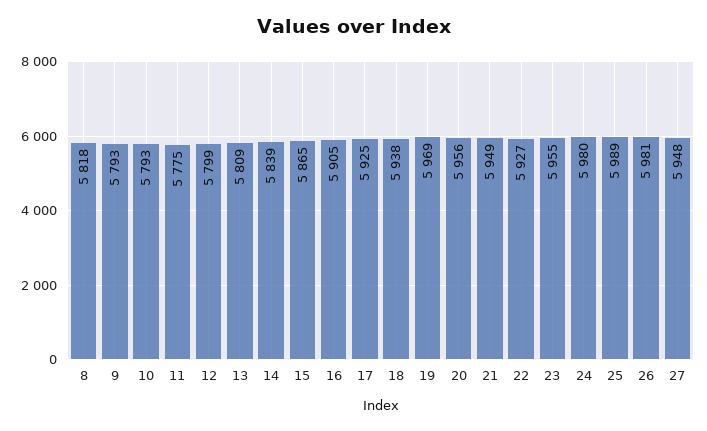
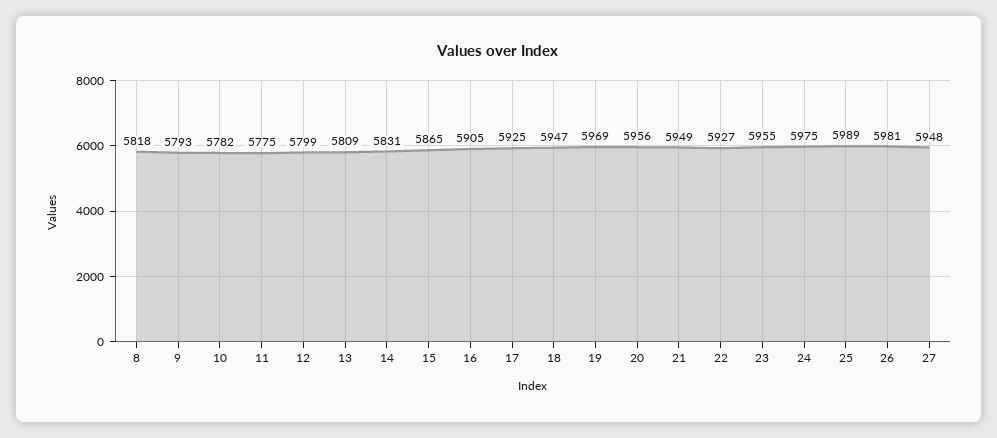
  {
    "8": 5818,
    "9": 5793,
-   "10": 5793,
+   "10": 5782,
    "11": 5775,
    "12": 5799,
    "13": 5809,
-   "14": 5839,
+   "14": 5831,
    "15": 5865,
    "16": 5905,
    "17": 5925,
-   "18": 5938,
+   "18": 5947,
    "19": 5969,
    "20": 5956,
    "21": 5949,
    "22": 5927,
    "23": 5955,
-   "24": 5980,
+   "24": 5975,
    "25": 5989,
    "26": 5981,
    "27": 5948
  }

